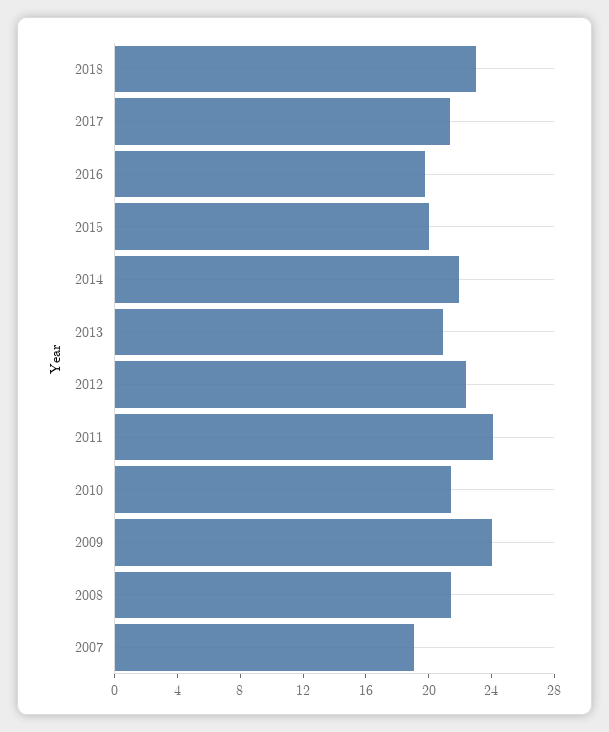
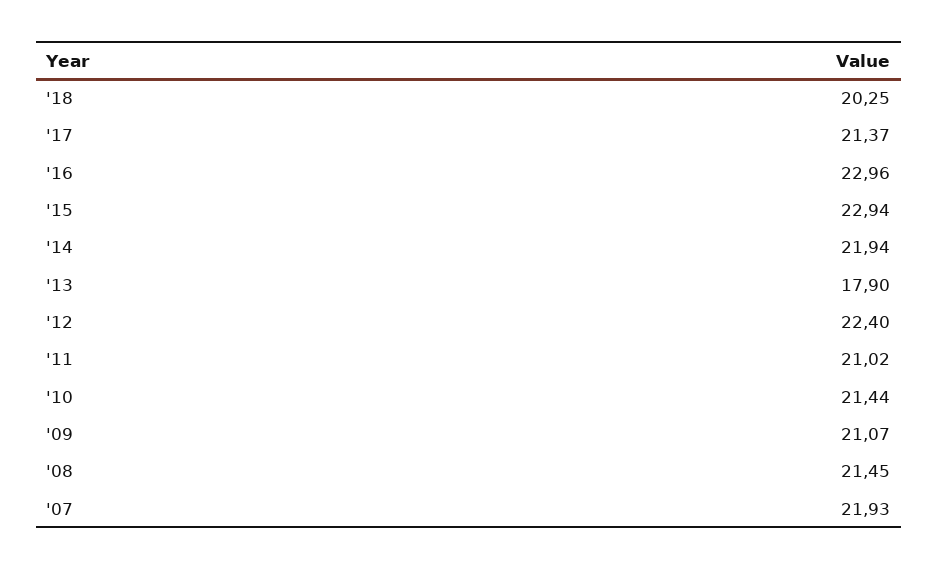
  {
-   "2018": 23,
+   "2018": 20.25,
    "2017": 21.37,
-   "2016": 20,
+   "2016": 22.96,
-   "2015": 20,
+   "2015": 22.94,
    "2014": 21.94,
-   "2013": 21,
+   "2013": 17.9,
    "2012": 22.4,
-   "2011": 24,
+   "2011": 21.02,
    "2010": 21.44,
-   "2009": 24,
+   "2009": 21.07,
    "2008": 21.45,
-   "2007": 19
+   "2007": 21.93
  }

